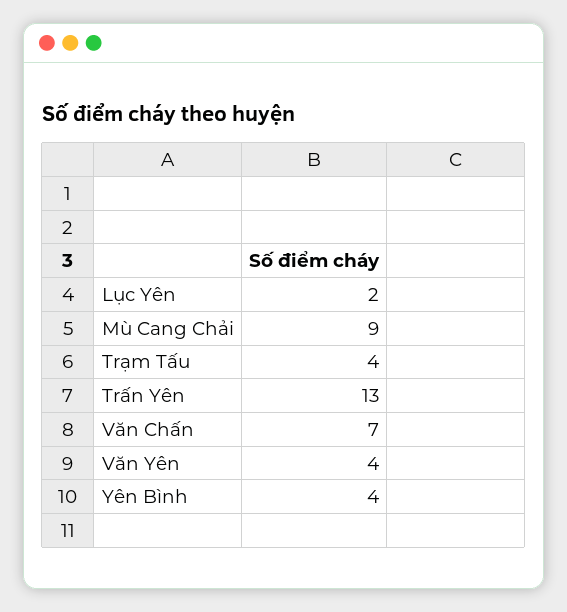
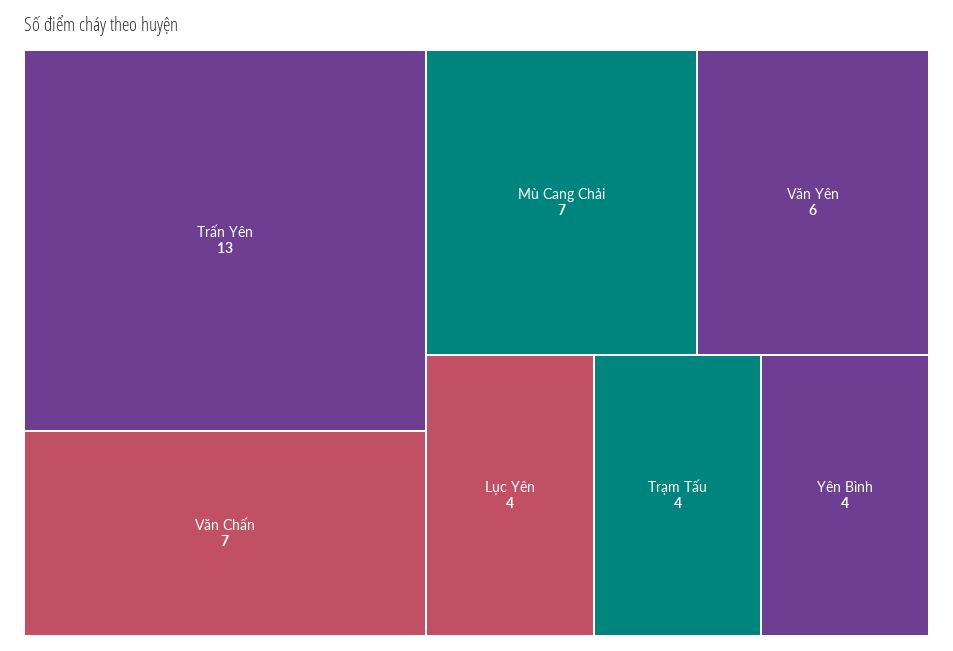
  {
-   "Lục Yên": 2,
+   "Lục Yên": 4,
-   "Mù Cang Chải": 9,
+   "Mù Cang Chải": 7,
    "Trạm Tấu": 4,
    "Trấn Yên": 13,
    "Văn Chấn": 7,
-   "Văn Yên": 4,
+   "Văn Yên": 6,
    "Yên Bình": 4
  }

